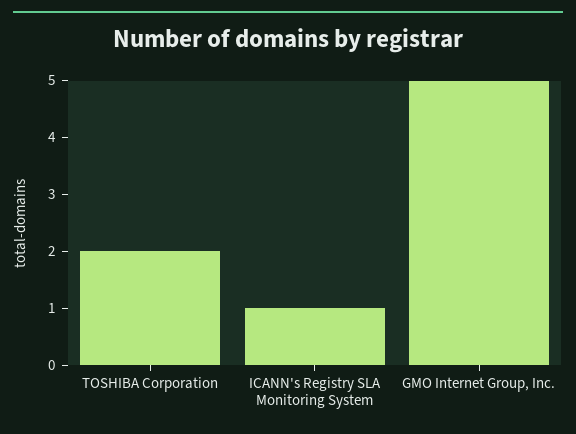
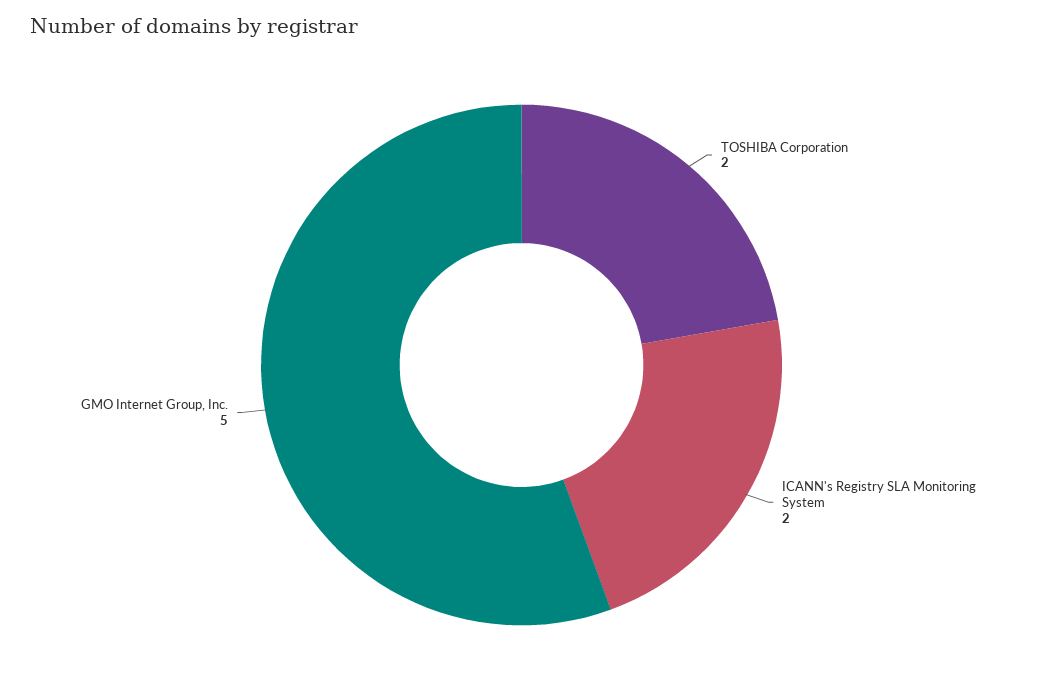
  {
    "TOSHIBA Corporation": 2,
-   "ICANN's Registry SLA Monitoring System": 1,
+   "ICANN's Registry SLA Monitoring System": 2,
    "GMO Internet Group, Inc.": 5
  }

